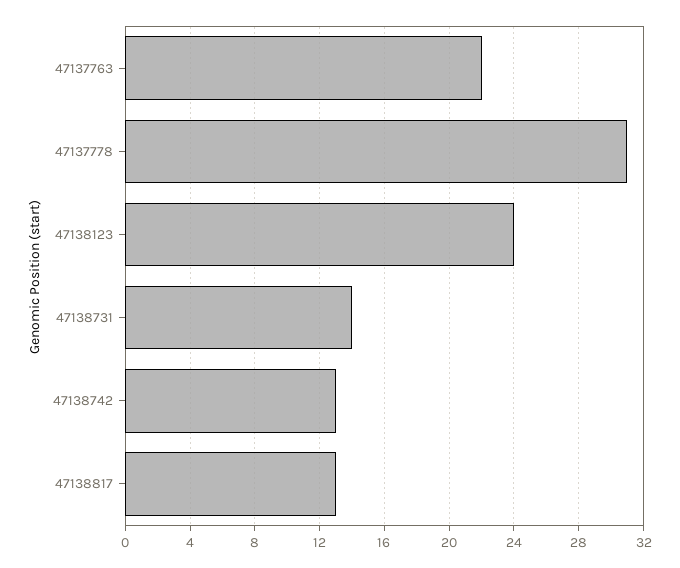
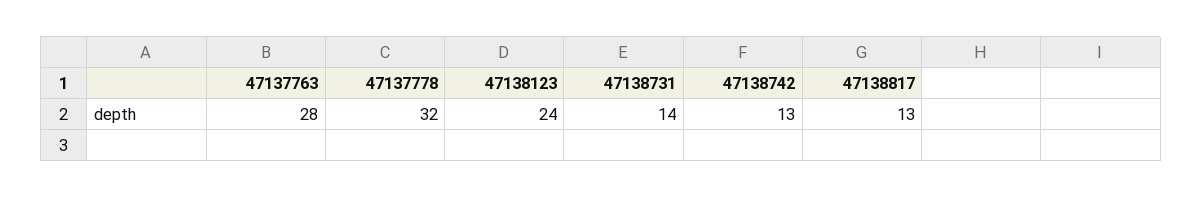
  {
-   "47137763": 22,
+   "47137763": 28,
-   "47137778": 31,
+   "47137778": 32,
    "47138123": 24,
    "47138731": 14,
    "47138742": 13,
    "47138817": 13
  }

